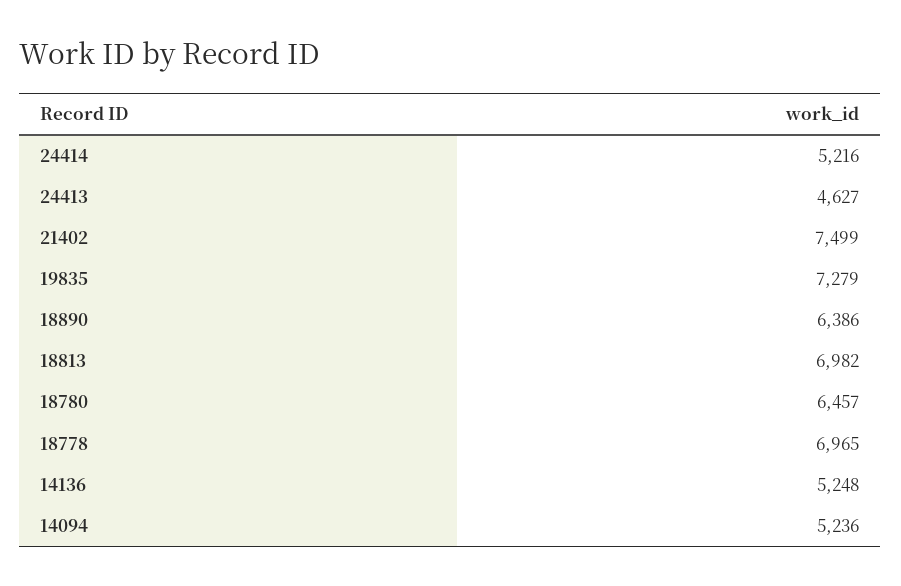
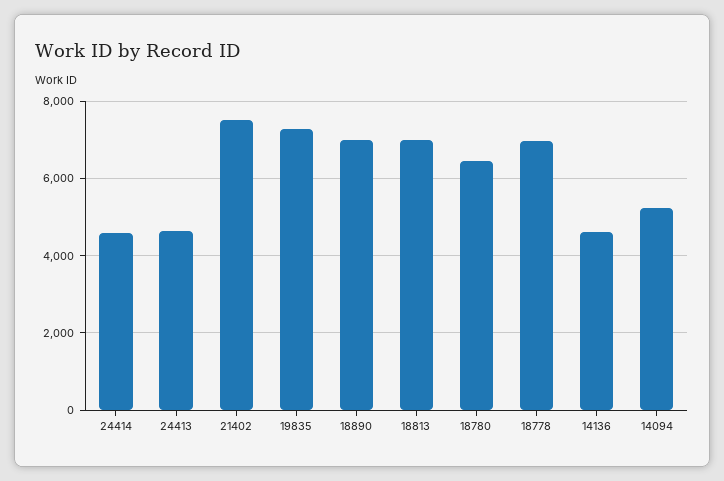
  {
-   "24414": 5216,
+   "24414": 4600,
    "24413": 4627,
    "21402": 7499,
    "19835": 7279,
-   "18890": 6386,
+   "18890": 7000,
    "18813": 6982,
    "18780": 6457,
    "18778": 6965,
-   "14136": 5248,
+   "14136": 4600,
    "14094": 5236
  }

